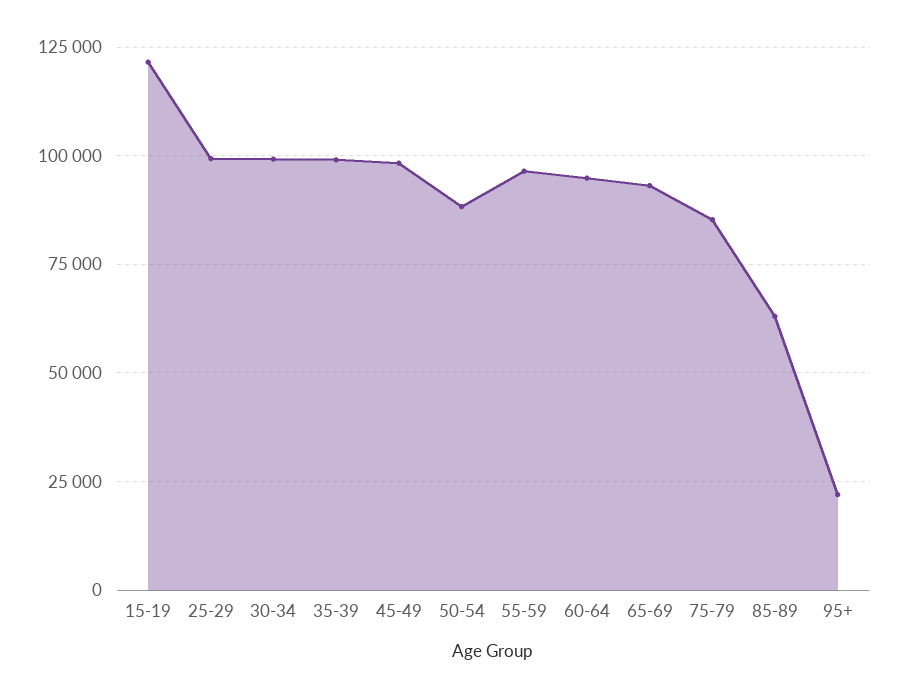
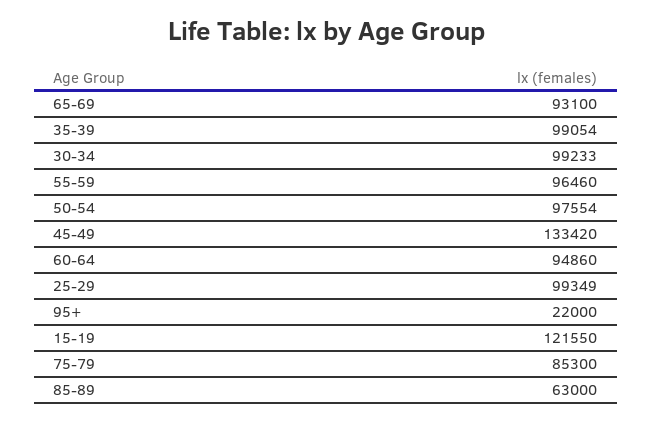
  {
    "15-19": 121550,
    "25-29": 99349,
    "30-34": 99233,
    "35-39": 99054,
-   "45-49": 97500,
+   "45-49": 133420,
-   "50-54": 87500,
+   "50-54": 97554,
    "55-59": 96460,
    "60-64": 94860,
    "65-69": 93100,
    "75-79": 85300,
    "85-89": 63000,
    "95+": 22000
  }

